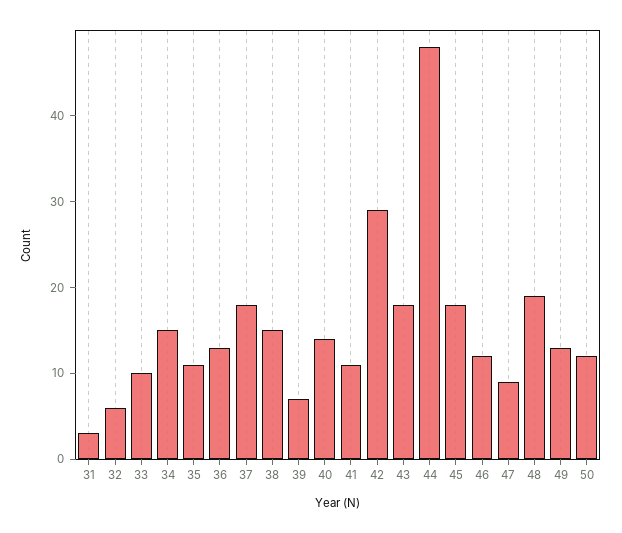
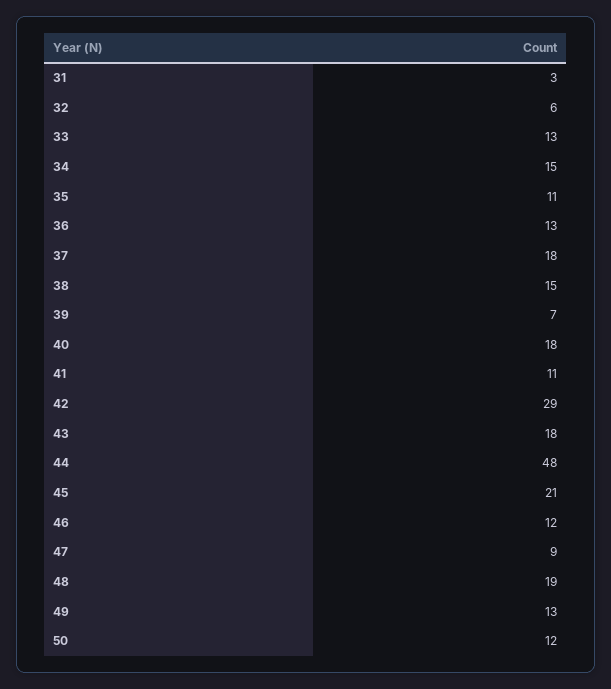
  {
    "31": 3,
    "32": 6,
-   "33": 10,
+   "33": 13,
    "34": 15,
    "35": 11,
    "36": 13,
    "37": 18,
    "38": 15,
    "39": 7,
-   "40": 14,
+   "40": 18,
    "41": 11,
    "42": 29,
    "43": 18,
    "44": 48,
-   "45": 18,
+   "45": 21,
    "46": 12,
    "47": 9,
    "48": 19,
    "49": 13,
    "50": 12
  }

